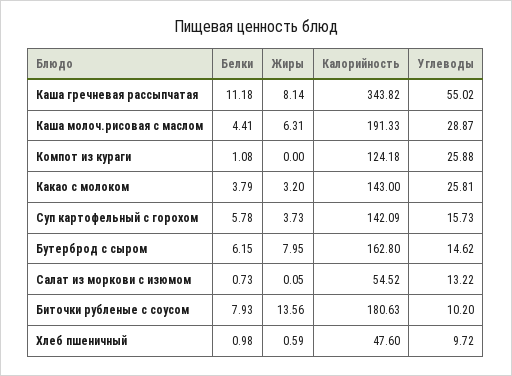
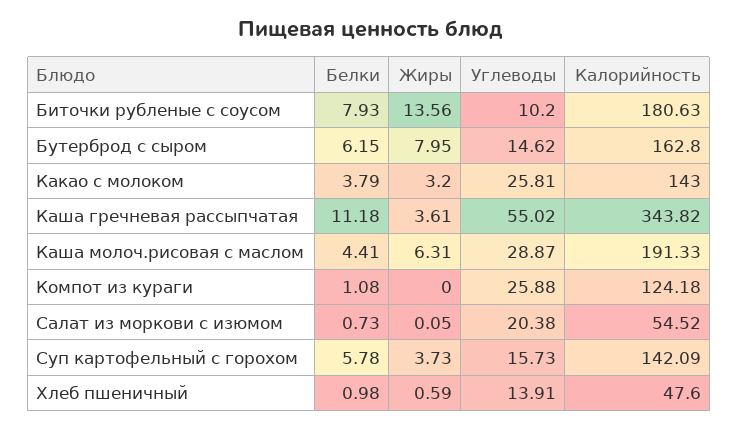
  {
    "Белки": {
      "Каша гречневая рассыпчатая": 11.18,
      "Каша молоч.рисовая с маслом": 4.41,
      "Компот из кураги": 1.08,
      "Какао с молоком": 3.79,
      "Суп картофельный с горохом": 5.78,
      "Бутерброд с сыром": 6.15,
      "Салат из моркови с изюмом": 0.73,
      "Биточки рубленые с соусом": 7.93,
      "Хлеб пшеничный": 0.98
    },
    "Жиры": {
-     "Каша гречневая рассыпчатая": 8.14,
+     "Каша гречневая рассыпчатая": 3.61,
      "Каша молоч.рисовая с маслом": 6.31,
      "Компот из кураги": 0,
      "Какао с молоком": 3.2,
      "Суп картофельный с горохом": 3.73,
      "Бутерброд с сыром": 7.95,
      "Салат из моркови с изюмом": 0.05,
      "Биточки рубленые с соусом": 13.56,
      "Хлеб пшеничный": 0.59
    },
    "Калорийность": {
      "Каша гречневая рассыпчатая": 343.82,
      "Каша молоч.рисовая с маслом": 191.33,
      "Компот из кураги": 124.18,
      "Какао с молоком": 143,
      "Суп картофельный с горохом": 142.09,
      "Бутерброд с сыром": 162.8,
      "Салат из моркови с изюмом": 54.52,
      "Биточки рубленые с соусом": 180.63,
      "Хлеб пшеничный": 47.6
    },
    "Углеводы": {
      "Каша гречневая рассыпчатая": 55.02,
      "Каша молоч.рисовая с маслом": 28.87,
      "Компот из кураги": 25.88,
      "Какао с молоком": 25.81,
      "Суп картофельный с горохом": 15.73,
      "Бутерброд с сыром": 14.62,
-     "Салат из моркови с изюмом": 13.22,
+     "Салат из моркови с изюмом": 20.38,
      "Биточки рубленые с соусом": 10.2,
-     "Хлеб пшеничный": 9.72
+     "Хлеб пшеничный": 13.91
    }
  }

